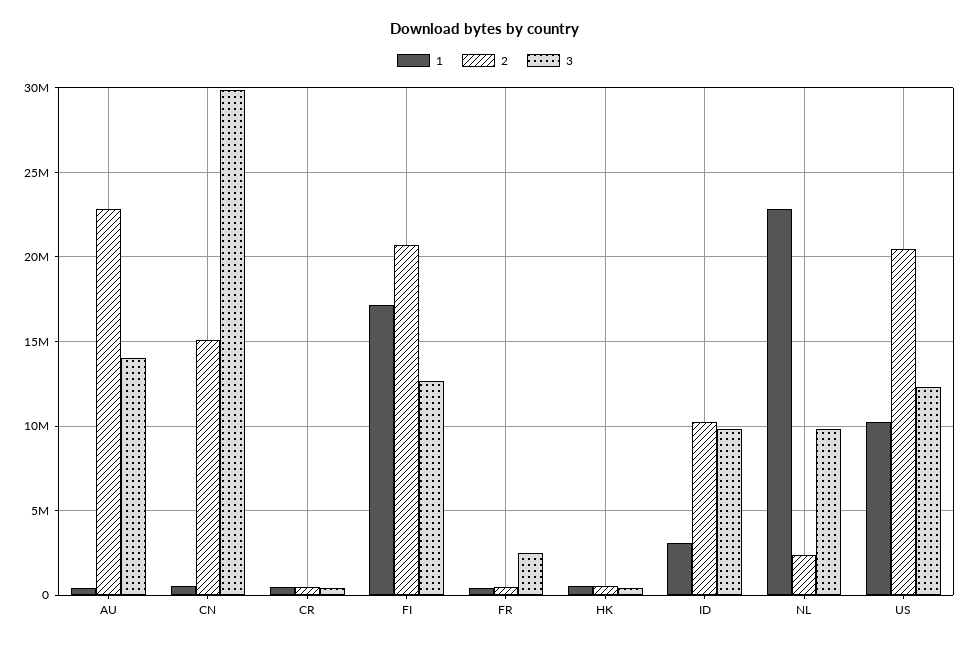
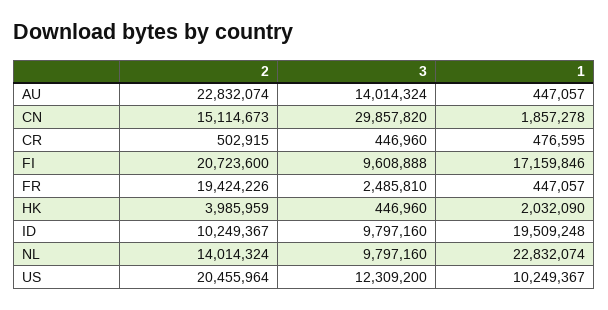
  {
    "1": {
      "AU": 447057,
-     "CN": 500000,
+     "CN": 1857278,
      "CR": 476595,
      "FI": 17159846,
      "FR": 447057,
-     "HK": 500000,
+     "HK": 2032090,
-     "ID": 3000000,
+     "ID": 19509248,
      "NL": 22832074,
      "US": 10249367
    },
    "2": {
      "AU": 22832074,
      "CN": 15114673,
      "CR": 502915,
      "FI": 20723600,
-     "FR": 500000,
+     "FR": 19424226,
-     "HK": 500000,
+     "HK": 3985959,
      "ID": 10249367,
-     "NL": 2500000,
+     "NL": 14014324,
      "US": 20455964
    },
    "3": {
      "AU": 14014324,
      "CN": 29857820,
      "CR": 446960,
-     "FI": 12500000,
+     "FI": 9608888,
      "FR": 2485810,
      "HK": 446960,
      "ID": 9797160,
      "NL": 9797160,
      "US": 12309200
    }
  }

